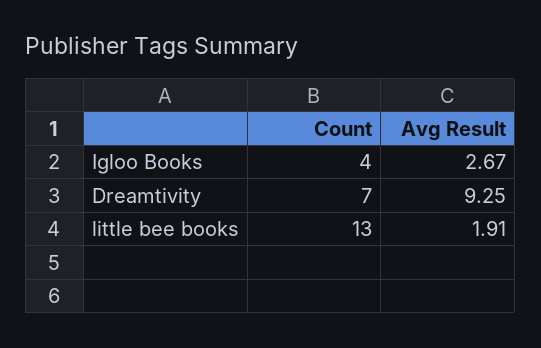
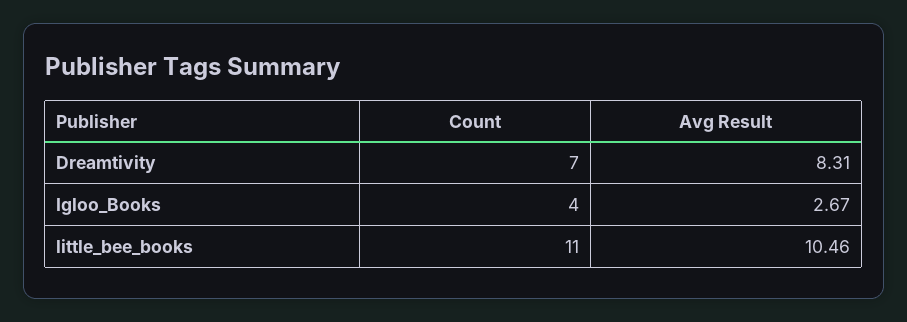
  {
    "Count": {
      "Igloo Books": 4,
      "Dreamtivity": 7,
-     "little bee books": 13
+     "little bee books": 11
    },
    "Avg Result": {
      "Igloo Books": 2.67,
-     "Dreamtivity": 9.25,
+     "Dreamtivity": 8.31,
-     "little bee books": 1.91
+     "little bee books": 10.46
    }
  }

